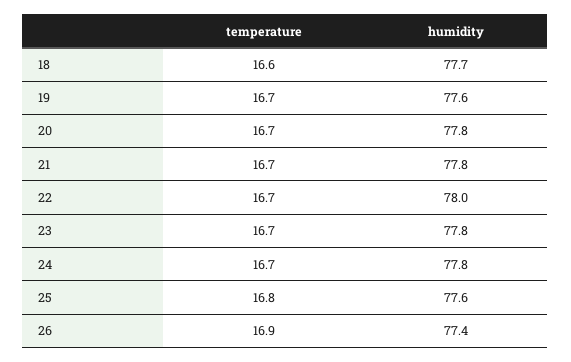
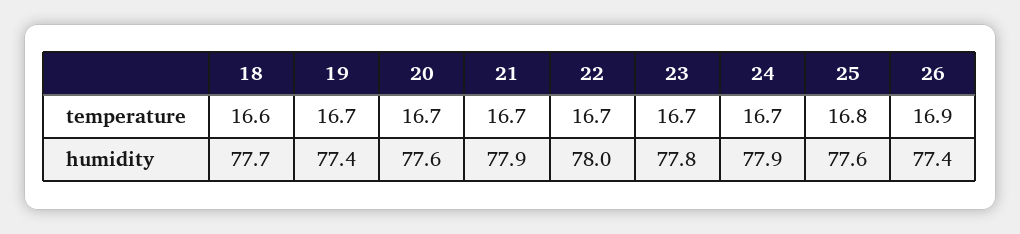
  {
    "temperature": {
      "18": 16.6,
      "19": 16.7,
      "20": 16.7,
      "21": 16.7,
      "22": 16.7,
      "23": 16.7,
      "24": 16.7,
      "25": 16.8,
      "26": 16.9
    },
    "humidity": {
      "18": 77.7,
-     "19": 77.6,
+     "19": 77.4,
-     "20": 77.8,
+     "20": 77.6,
-     "21": 77.8,
+     "21": 77.9,
      "22": 78,
      "23": 77.8,
-     "24": 77.8,
+     "24": 77.9,
      "25": 77.6,
      "26": 77.4
    }
  }

